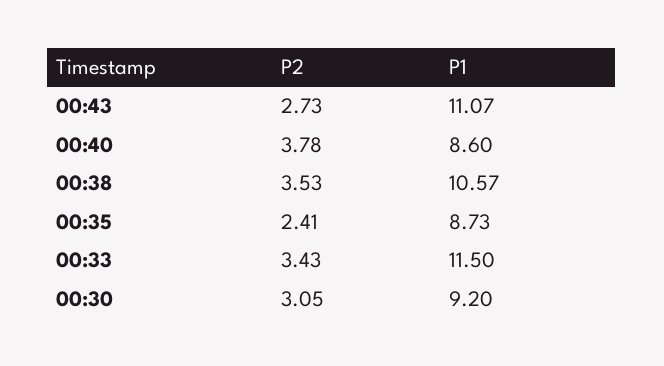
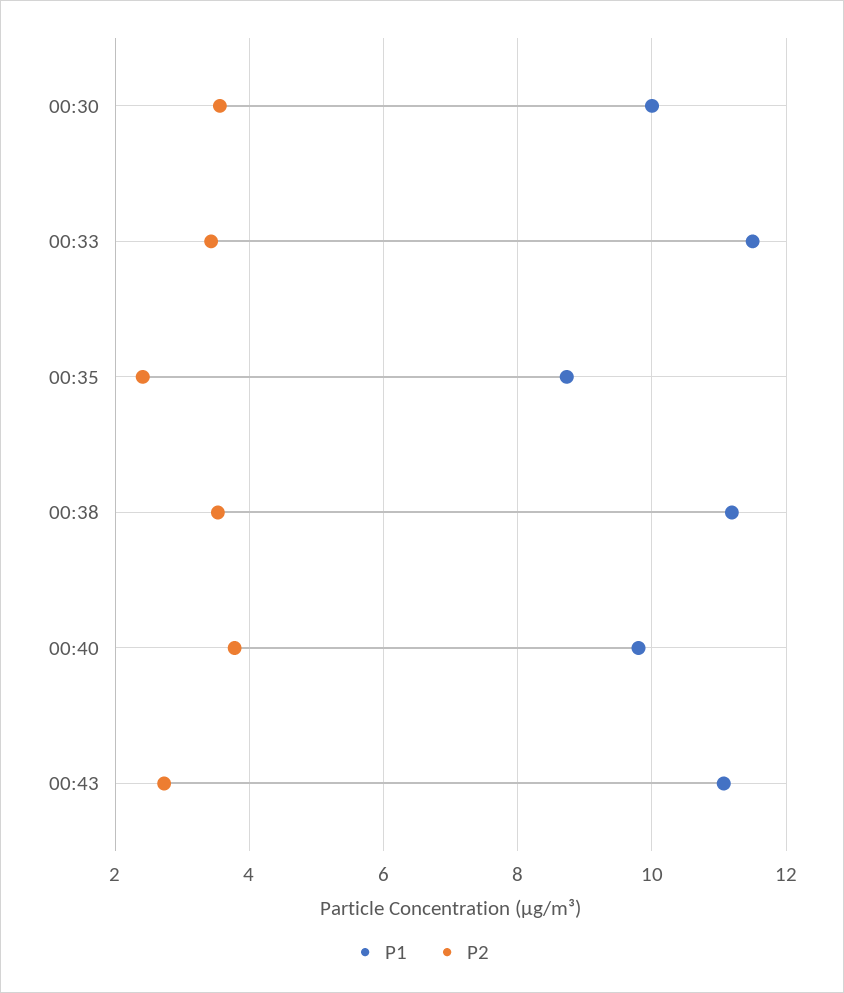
  {
    "P2": {
      "00:43": 2.73,
      "00:40": 3.78,
      "00:38": 3.53,
      "00:35": 2.41,
      "00:33": 3.43,
-     "00:30": 3.05
+     "00:30": 3.6
    },
    "P1": {
      "00:43": 11.07,
-     "00:40": 8.6,
+     "00:40": 9.8,
-     "00:38": 10.57,
+     "00:38": 11.2,
      "00:35": 8.73,
      "00:33": 11.5,
-     "00:30": 9.2
+     "00:30": 10
    }
  }

